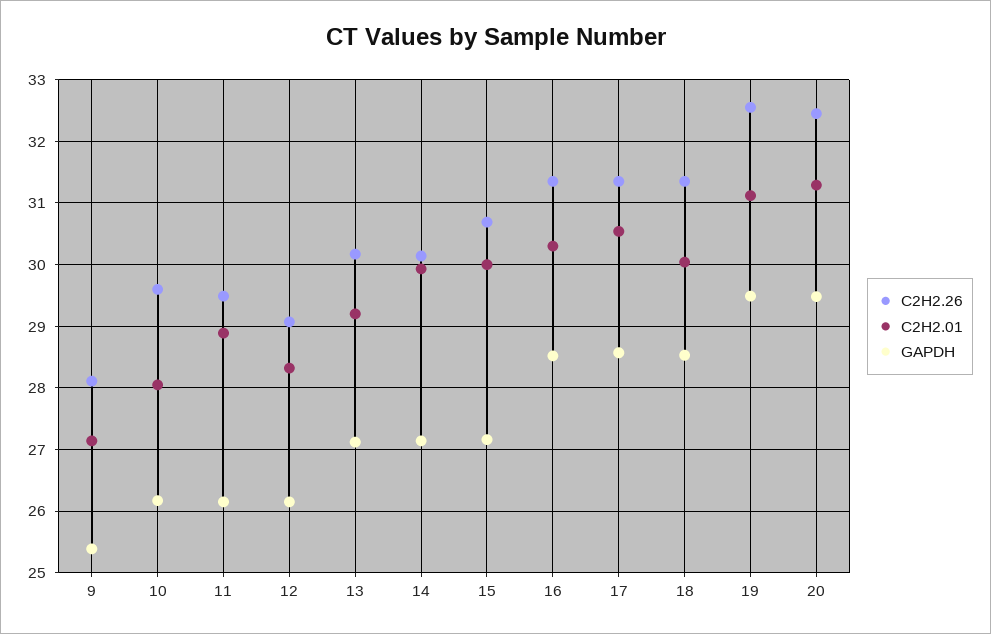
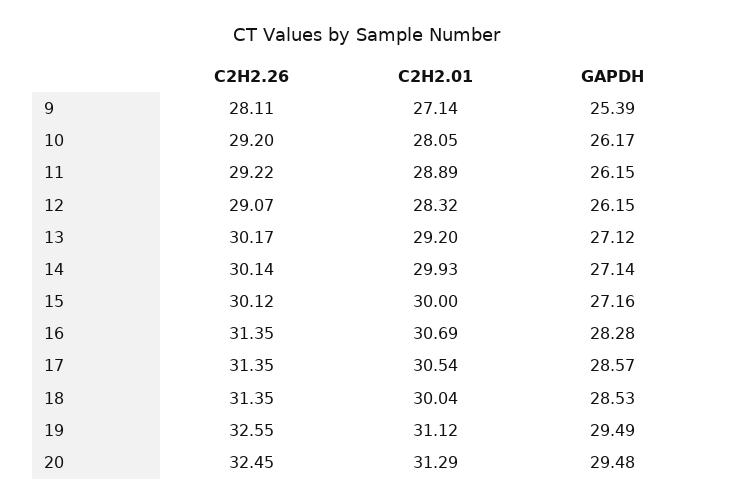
  {
    "C2H2.26": {
      "9": 28.11,
-     "10": 29.6,
+     "10": 29.2,
-     "11": 29.5,
+     "11": 29.22,
      "12": 29.07,
      "13": 30.17,
      "14": 30.14,
-     "15": 30.7,
+     "15": 30.12,
      "16": 31.35,
      "17": 31.35,
      "18": 31.35,
      "19": 32.55,
      "20": 32.45
    },
    "C2H2.01": {
      "9": 27.14,
      "10": 28.05,
      "11": 28.89,
      "12": 28.32,
      "13": 29.2,
      "14": 29.93,
      "15": 30,
-     "16": 30.3,
+     "16": 30.69,
      "17": 30.54,
      "18": 30.04,
      "19": 31.12,
      "20": 31.29
    },
    "GAPDH": {
      "9": 25.39,
      "10": 26.17,
      "11": 26.15,
      "12": 26.15,
      "13": 27.12,
      "14": 27.14,
      "15": 27.16,
-     "16": 28.5,
+     "16": 28.28,
      "17": 28.57,
      "18": 28.53,
      "19": 29.49,
      "20": 29.48
    }
  }

